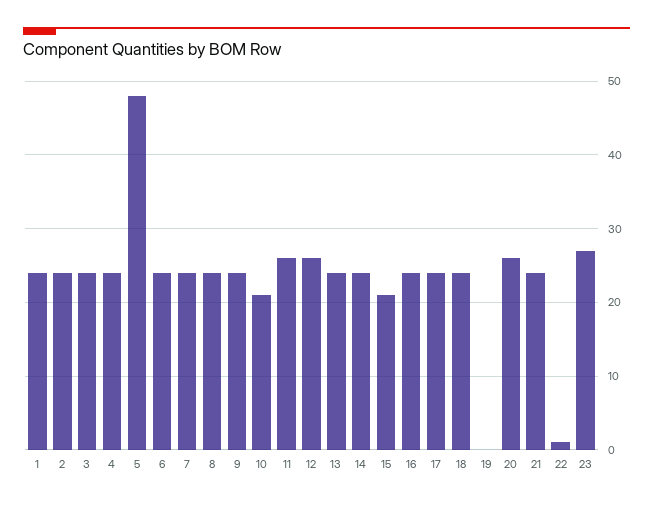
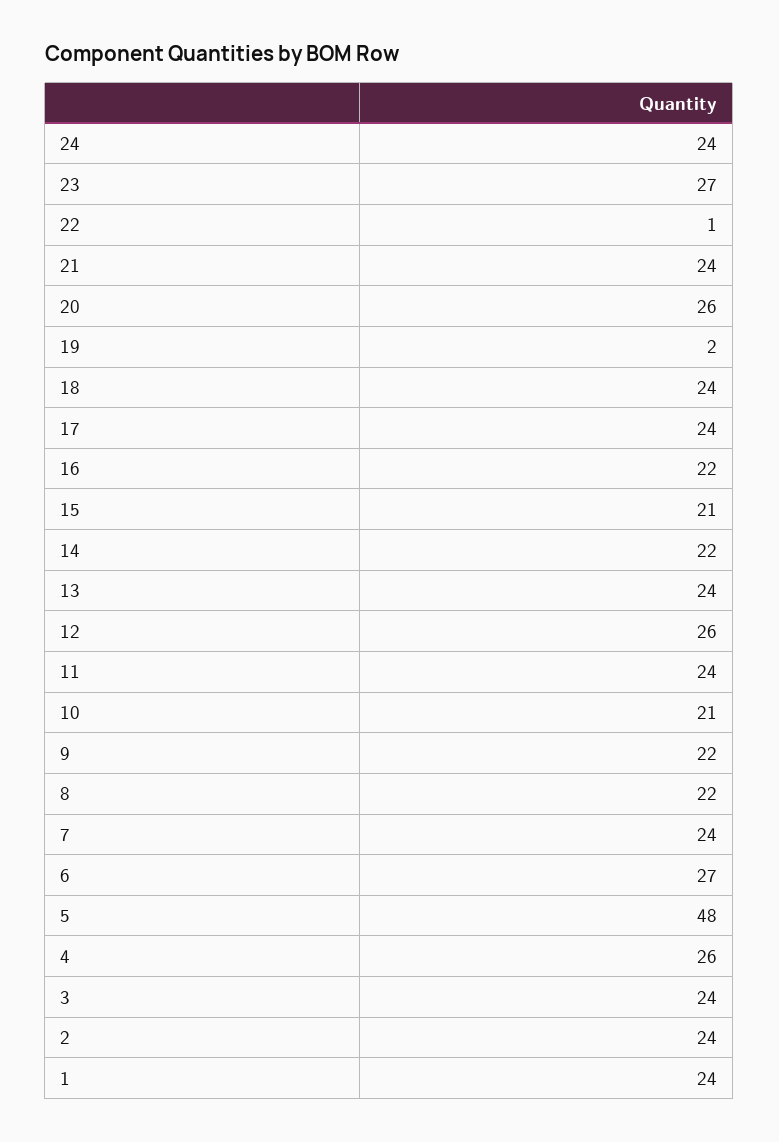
  {
    "1": 24,
    "2": 24,
    "3": 24,
-   "4": 24,
+   "4": 26,
    "5": 48,
-   "6": 24,
+   "6": 27,
    "7": 24,
-   "8": 24,
+   "8": 22,
-   "9": 24,
+   "9": 22,
    "10": 21,
-   "11": 26,
+   "11": 24,
    "12": 26,
    "13": 24,
-   "14": 24,
+   "14": 22,
    "15": 21,
-   "16": 24,
+   "16": 22,
    "17": 24,
    "18": 24,
-   "19": 0,
+   "19": 2,
    "20": 26,
    "21": 24,
    "22": 1,
-   "23": 27
+   "23": 27,
+   "24": 24
  }

